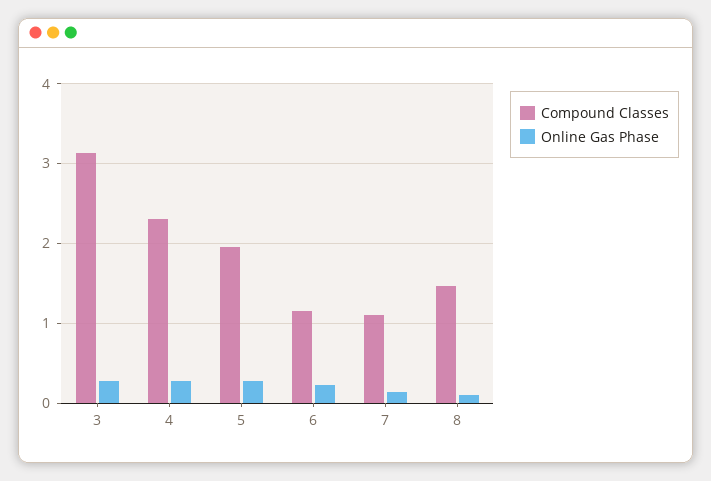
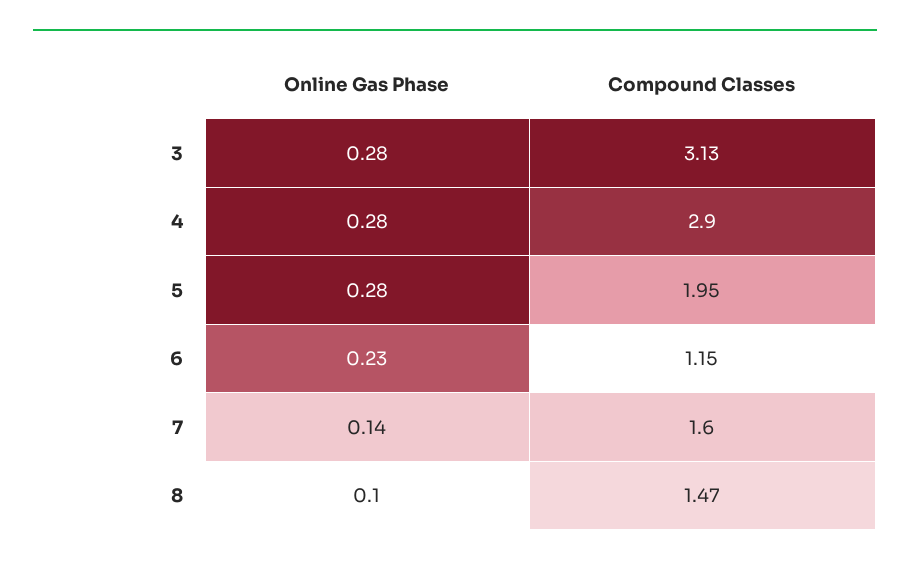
  {
    "Compound Classes": {
      "3": 3.13,
-     "4": 2.3,
+     "4": 2.9,
      "5": 1.95,
      "6": 1.15,
-     "7": 1.1,
+     "7": 1.6,
      "8": 1.47
    },
    "Online Gas Phase": {
      "3": 0.28,
      "4": 0.28,
      "5": 0.28,
      "6": 0.23,
      "7": 0.14,
      "8": 0.1
    }
  }

